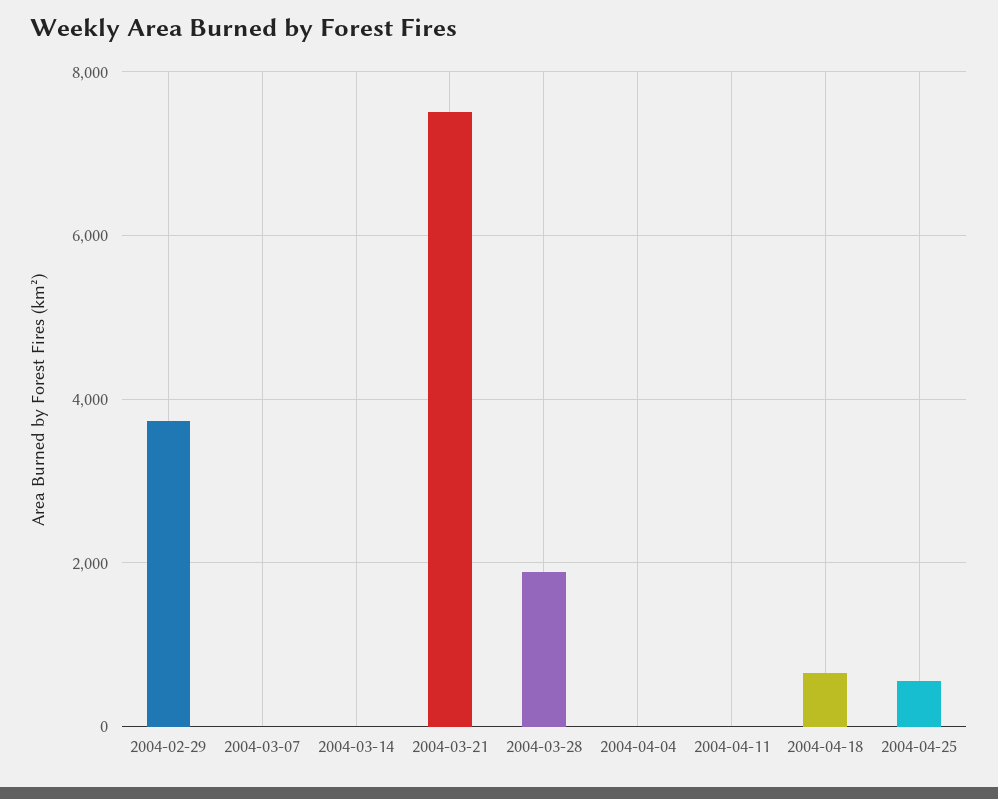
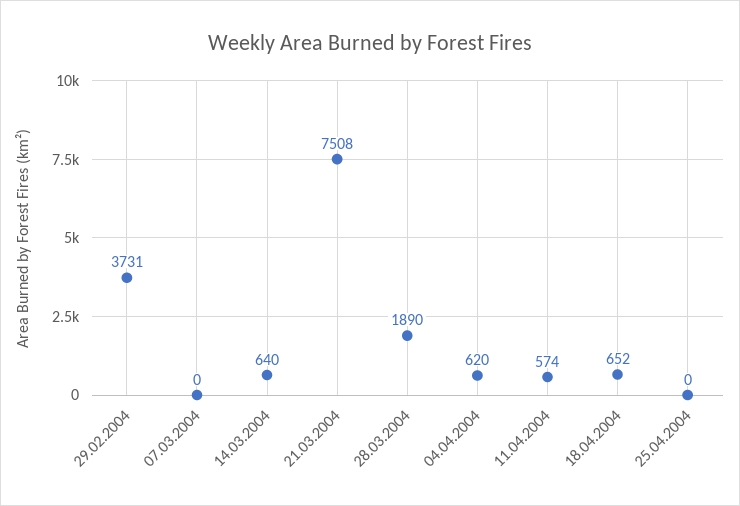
  {
    "2004-02-29": 3731,
    "2004-03-07": 0,
-   "2004-03-14": 0,
+   "2004-03-14": 640,
    "2004-03-21": 7508,
    "2004-03-28": 1890,
-   "2004-04-04": 0,
+   "2004-04-04": 620,
-   "2004-04-11": 0,
+   "2004-04-11": 574,
    "2004-04-18": 652,
-   "2004-04-25": 600
+   "2004-04-25": 0
  }

